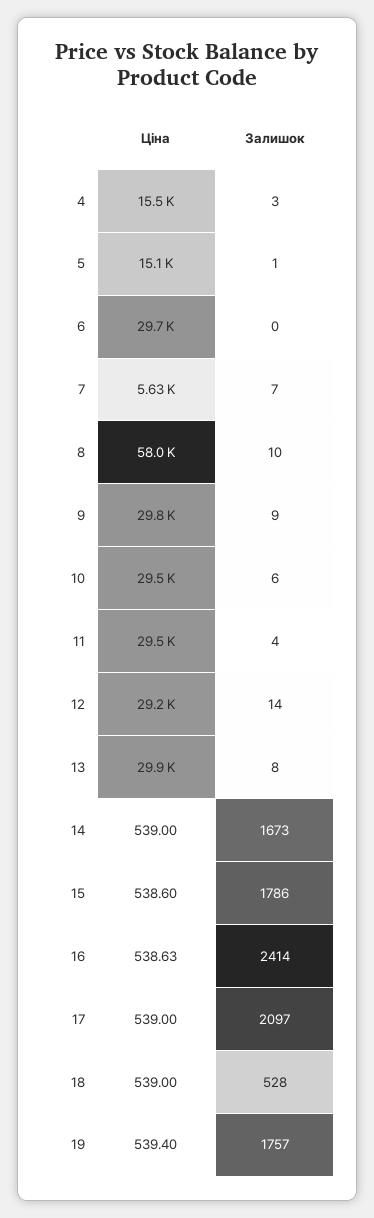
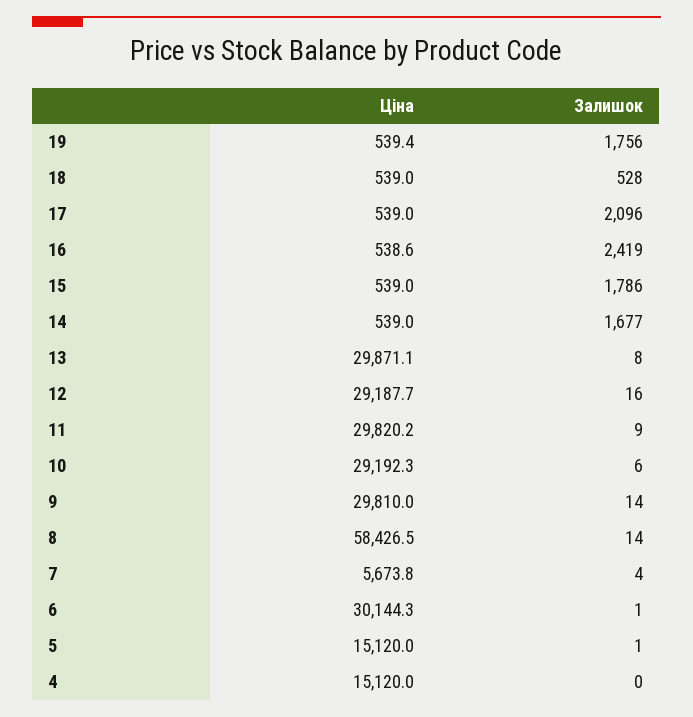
  {
    "Ціна": {
-     "4": 15500,
+     "4": 15120,
      "5": 15120,
-     "6": 29700,
+     "6": 30144.3,
-     "7": 5630,
+     "7": 5673.8,
-     "8": 58000,
+     "8": 58426.5,
      "9": 29810,
-     "10": 29500,
+     "10": 29192.3,
-     "11": 29500,
+     "11": 29820.2,
      "12": 29187.7,
      "13": 29871.1,
      "14": 539,
-     "15": 538.6,
+     "15": 539,
      "16": 538.63,
      "17": 539,
      "18": 539,
      "19": 539.4
    },
    "Залишок": {
-     "4": 3,
+     "4": 0,
      "5": 1,
-     "6": 0,
+     "6": 1,
-     "7": 7,
+     "7": 4,
-     "8": 10,
+     "8": 14,
-     "9": 9,
+     "9": 14,
      "10": 6,
-     "11": 4,
+     "11": 9,
-     "12": 14,
+     "12": 16,
      "13": 8,
-     "14": 1673,
+     "14": 1677,
      "15": 1786,
-     "16": 2414,
+     "16": 2419,
-     "17": 2097,
+     "17": 2096,
      "18": 528,
-     "19": 1757
+     "19": 1756
    }
  }

